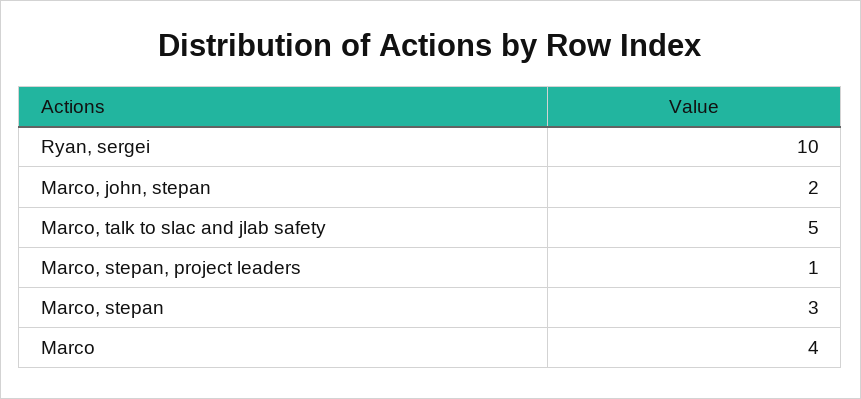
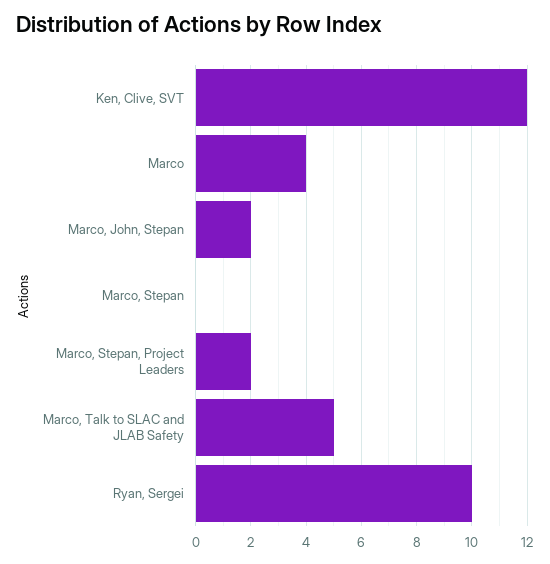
  {
    "Ryan, sergei": 10,
    "Marco, john, stepan": 2,
    "Marco, talk to slac and jlab safety": 5,
-   "Marco, stepan, project leaders": 1,
+   "Marco, stepan, project leaders": 2,
-   "Marco, stepan": 3,
+   "Marco, stepan": 0,
-   "Marco": 4
+   "Marco": 4,
+   "Ken, Clive, SVT": 12
  }

